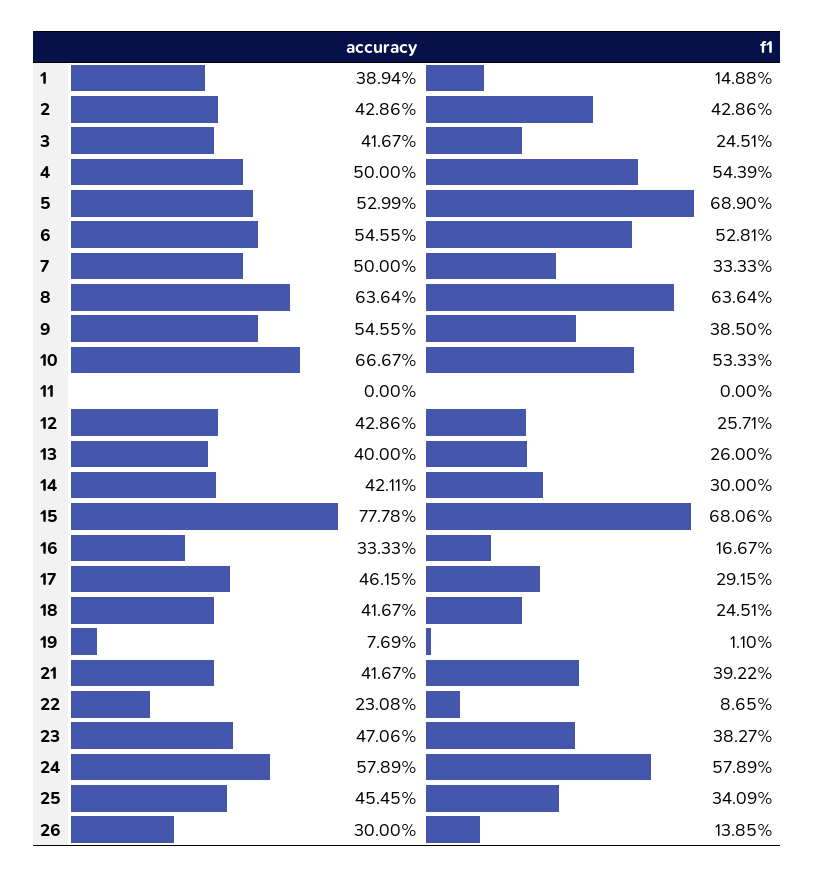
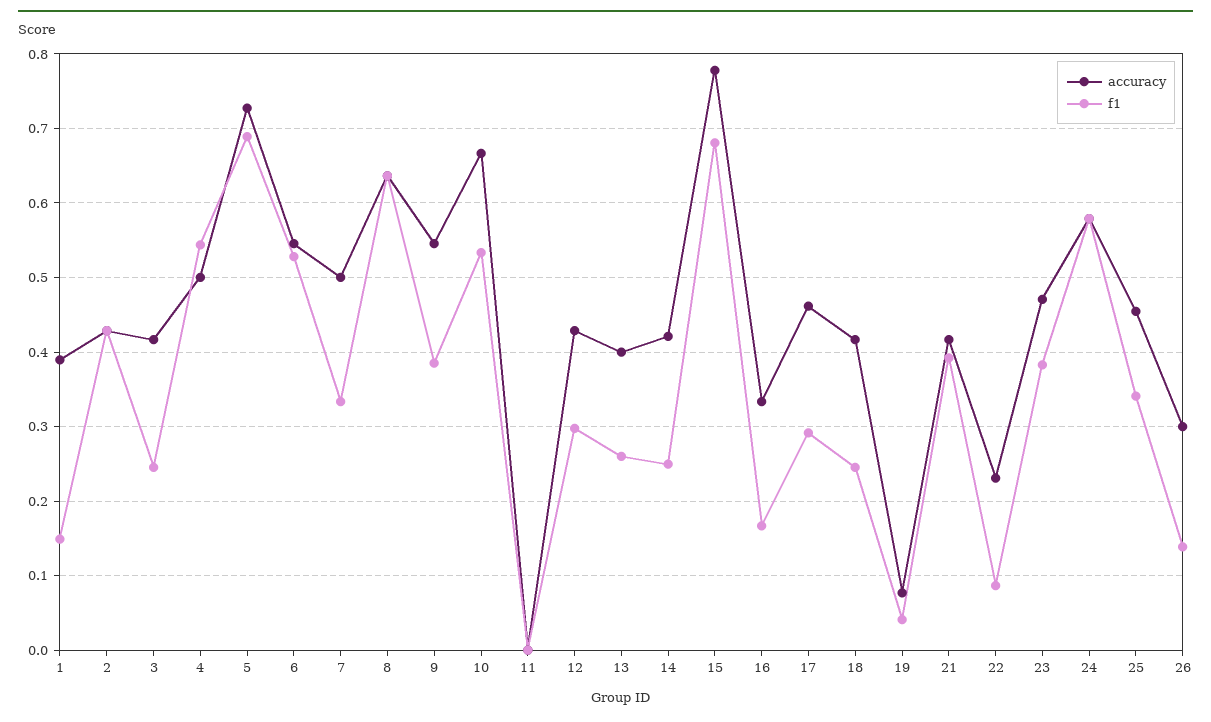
  {
    "accuracy": {
      "1": 0.3894,
      "2": 0.4286,
      "3": 0.4167,
      "4": 0.5,
-     "5": 0.5299,
+     "5": 0.73,
      "6": 0.5455,
      "7": 0.5,
      "8": 0.6364,
      "9": 0.5455,
      "10": 0.6667,
      "11": 0,
      "12": 0.4286,
      "13": 0.4,
      "14": 0.4211,
      "15": 0.7778,
      "16": 0.3333,
      "17": 0.4615,
      "18": 0.4167,
      "19": 0.0769,
      "21": 0.4167,
      "22": 0.2308,
      "23": 0.4706,
      "24": 0.5789,
      "25": 0.4545,
      "26": 0.3
    },
    "f1": {
      "1": 0.1488,
      "2": 0.4286,
      "3": 0.2451,
      "4": 0.5439,
      "5": 0.689,
      "6": 0.5281,
      "7": 0.3333,
      "8": 0.6364,
      "9": 0.385,
      "10": 0.5333,
      "11": 0,
-     "12": 0.2571,
+     "12": 0.3,
      "13": 0.26,
-     "14": 0.3,
+     "14": 0.25,
      "15": 0.6806,
      "16": 0.1667,
      "17": 0.2915,
      "18": 0.2451,
-     "19": 0.011,
+     "19": 0.04,
      "21": 0.3922,
      "22": 0.0865,
      "23": 0.3827,
      "24": 0.5789,
      "25": 0.3409,
      "26": 0.1385
    }
  }

